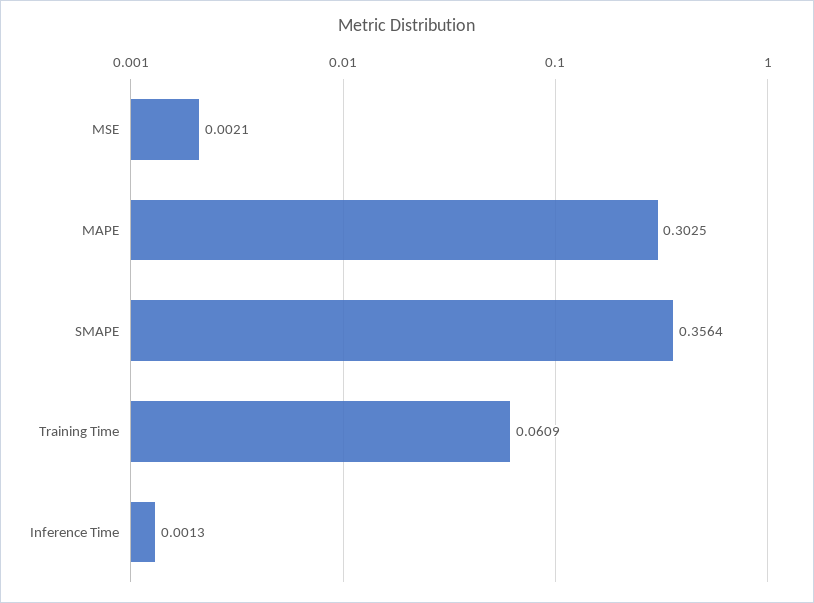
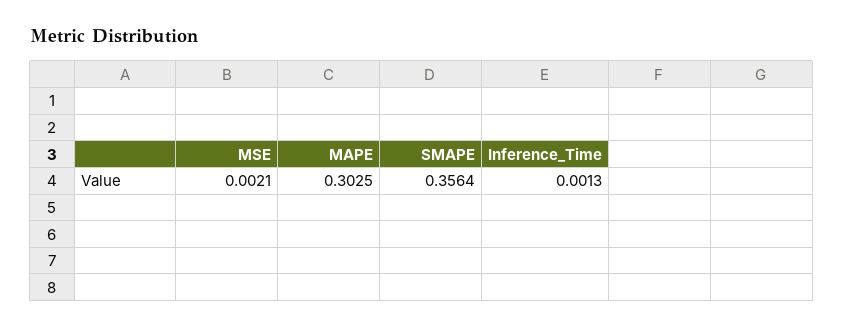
  {
    "MSE": 0.0021,
    "MAPE": 0.3025,
    "SMAPE": 0.3564,
-   "Training Time": 0.0609,
    "Inference Time": 0.0013
  }

